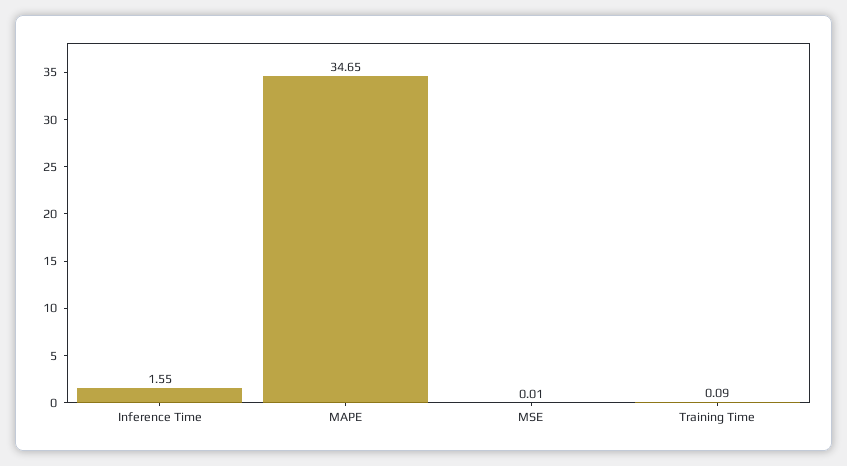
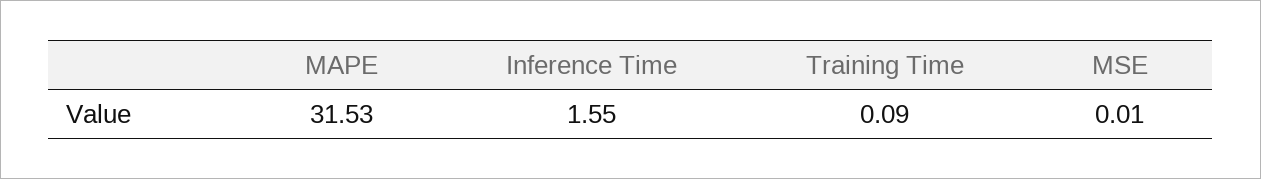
  {
    "Inference Time": 1.55,
-   "MAPE": 34.65,
+   "MAPE": 31.53,
    "MSE": 0.01,
    "Training Time": 0.09
  }

